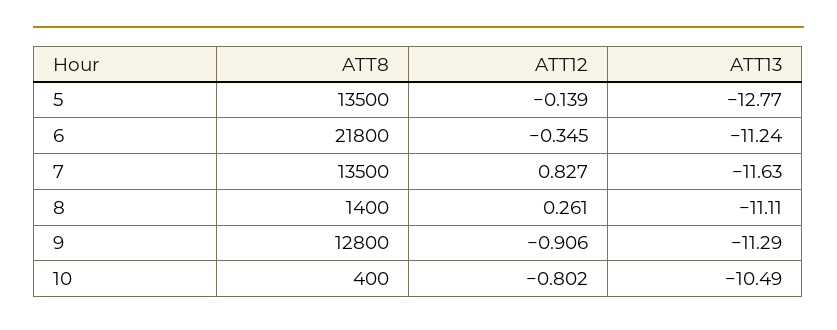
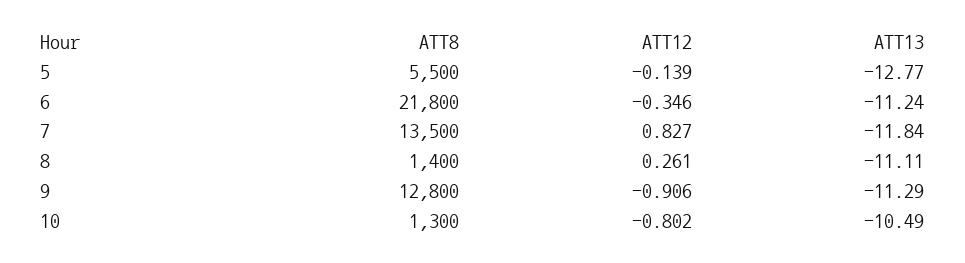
  {
    "ATT8": {
-     "5": 13500,
+     "5": 5500,
      "6": 21800,
      "7": 13500,
      "8": 1400,
      "9": 12800,
-     "10": 400
+     "10": 1300
    },
    "ATT12": {
      "5": -0.139,
-     "6": -0.345,
+     "6": -0.346,
      "7": 0.827,
      "8": 0.261,
      "9": -0.906,
      "10": -0.802
    },
    "ATT13": {
      "5": -12.77,
      "6": -11.24,
-     "7": -11.63,
+     "7": -11.84,
      "8": -11.11,
      "9": -11.29,
      "10": -10.49
    }
  }

